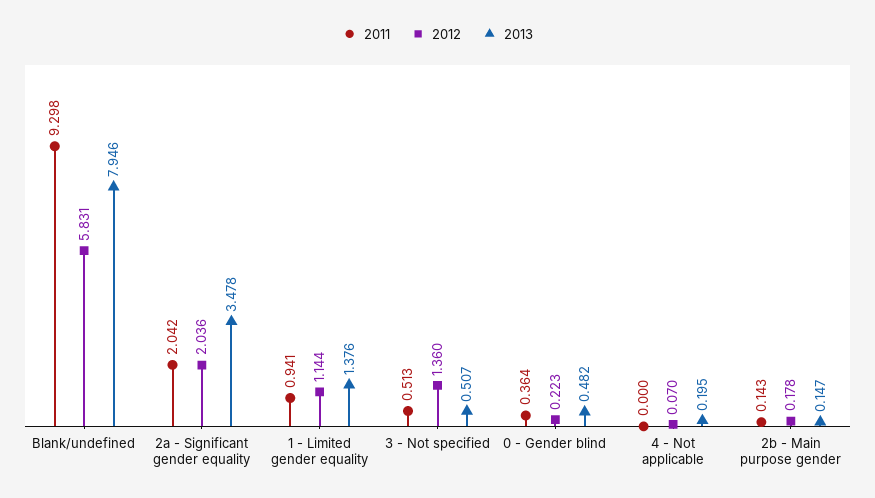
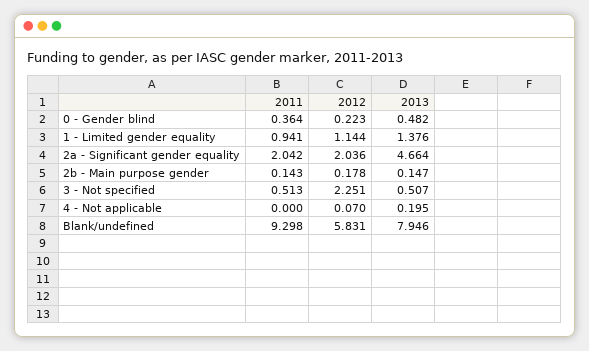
  {
    "2011": {
      "Blank/undefined": 9.298,
      "2a - Significant gender equality": 2.042,
      "1 - Limited gender equality": 0.941,
      "3 - Not specified": 0.513,
      "0 - Gender blind": 0.364,
      "4 - Not applicable": 0,
      "2b - Main purpose gender": 0.143
    },
    "2012": {
      "Blank/undefined": 5.831,
      "2a - Significant gender equality": 2.036,
      "1 - Limited gender equality": 1.144,
-     "3 - Not specified": 1.36,
+     "3 - Not specified": 2.251,
      "0 - Gender blind": 0.223,
      "4 - Not applicable": 0.07,
      "2b - Main purpose gender": 0.178
    },
    "2013": {
      "Blank/undefined": 7.946,
-     "2a - Significant gender equality": 3.478,
+     "2a - Significant gender equality": 4.664,
      "1 - Limited gender equality": 1.376,
      "3 - Not specified": 0.507,
      "0 - Gender blind": 0.482,
      "4 - Not applicable": 0.195,
      "2b - Main purpose gender": 0.147
    }
  }

